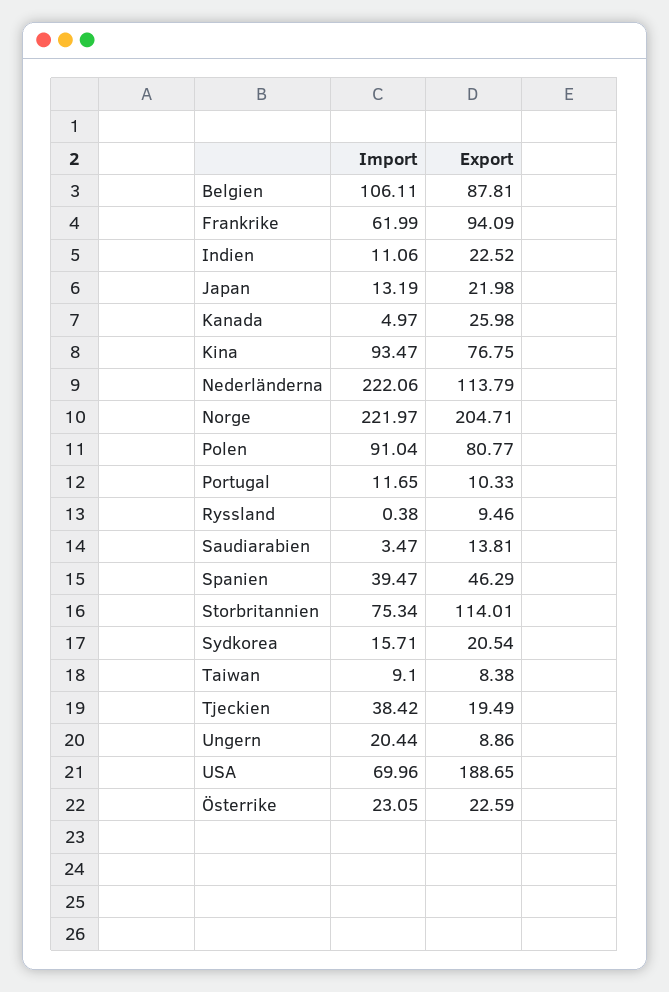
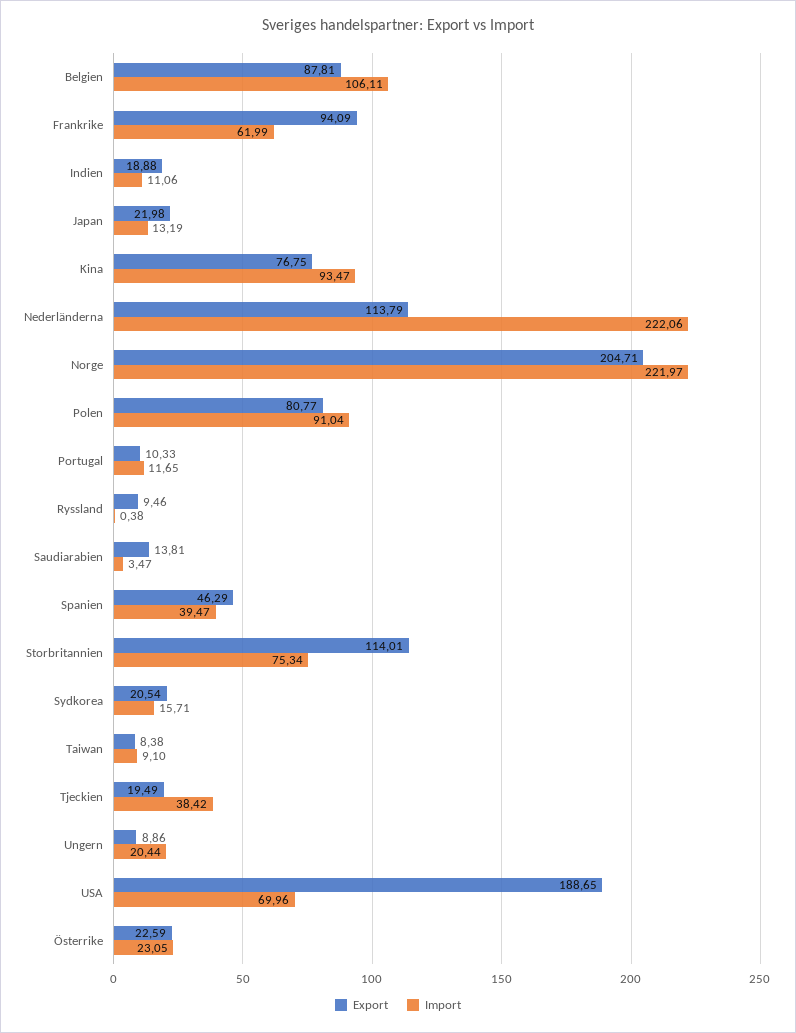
  {
    "Import": {
      "Belgien": 106.11,
      "Frankrike": 61.99,
      "Indien": 11.06,
      "Japan": 13.19,
-     "Kanada": 4.97,
      "Kina": 93.47,
      "Nederländerna": 222.06,
      "Norge": 221.97,
      "Polen": 91.04,
      "Portugal": 11.65,
      "Ryssland": 0.38,
      "Saudiarabien": 3.47,
      "Spanien": 39.47,
      "Storbritannien": 75.34,
      "Sydkorea": 15.71,
      "Taiwan": 9.1,
      "Tjeckien": 38.42,
      "Ungern": 20.44,
      "USA": 69.96,
      "Österrike": 23.05
    },
    "Export": {
      "Belgien": 87.81,
      "Frankrike": 94.09,
-     "Indien": 22.52,
+     "Indien": 18.88,
      "Japan": 21.98,
-     "Kanada": 25.98,
      "Kina": 76.75,
      "Nederländerna": 113.79,
      "Norge": 204.71,
      "Polen": 80.77,
      "Portugal": 10.33,
      "Ryssland": 9.46,
      "Saudiarabien": 13.81,
      "Spanien": 46.29,
      "Storbritannien": 114.01,
      "Sydkorea": 20.54,
      "Taiwan": 8.38,
      "Tjeckien": 19.49,
      "Ungern": 8.86,
      "USA": 188.65,
      "Österrike": 22.59
    }
  }

